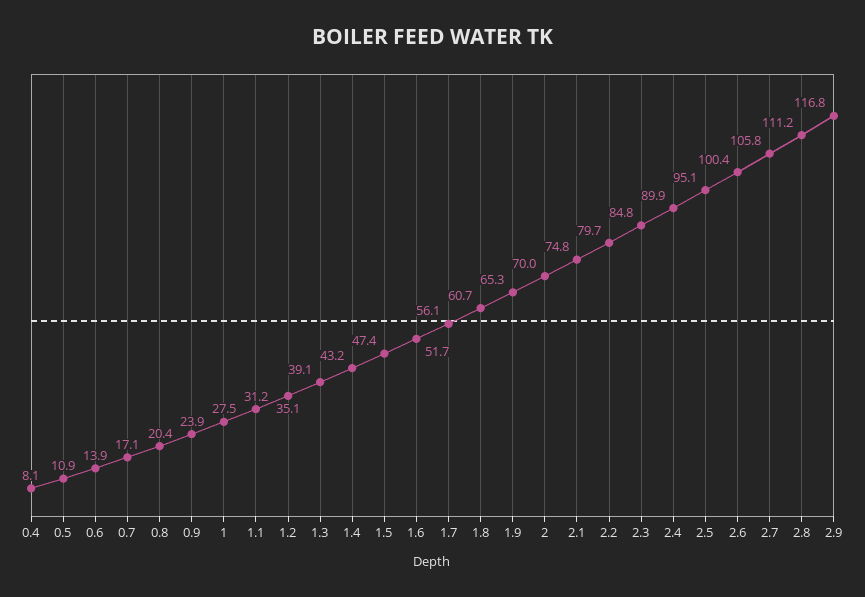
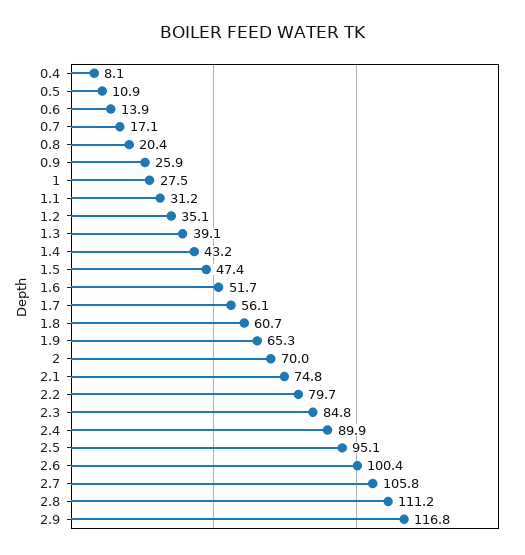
  {
    "0.4": 8.1,
    "0.5": 10.9,
    "0.6": 13.9,
    "0.7": 17.1,
    "0.8": 20.4,
-   "0.9": 23.9,
+   "0.9": 25.9,
    "1": 27.5,
    "1.1": 31.2,
    "1.2": 35.1,
    "1.3": 39.1,
    "1.4": 43.2,
    "1.5": 47.4,
    "1.6": 51.7,
    "1.7": 56.1,
    "1.8": 60.7,
    "1.9": 65.3,
    "2": 70,
    "2.1": 74.8,
    "2.2": 79.7,
    "2.3": 84.8,
    "2.4": 89.9,
    "2.5": 95.1,
    "2.6": 100.4,
    "2.7": 105.8,
    "2.8": 111.2,
    "2.9": 116.8
  }

